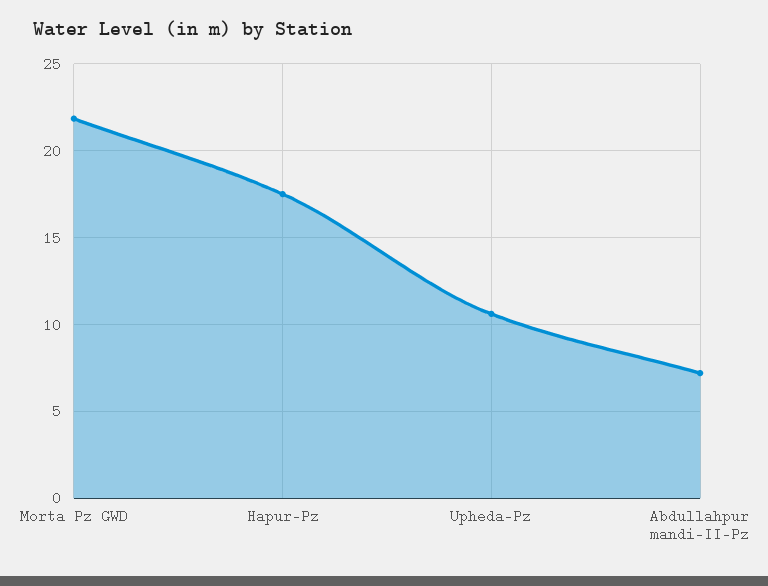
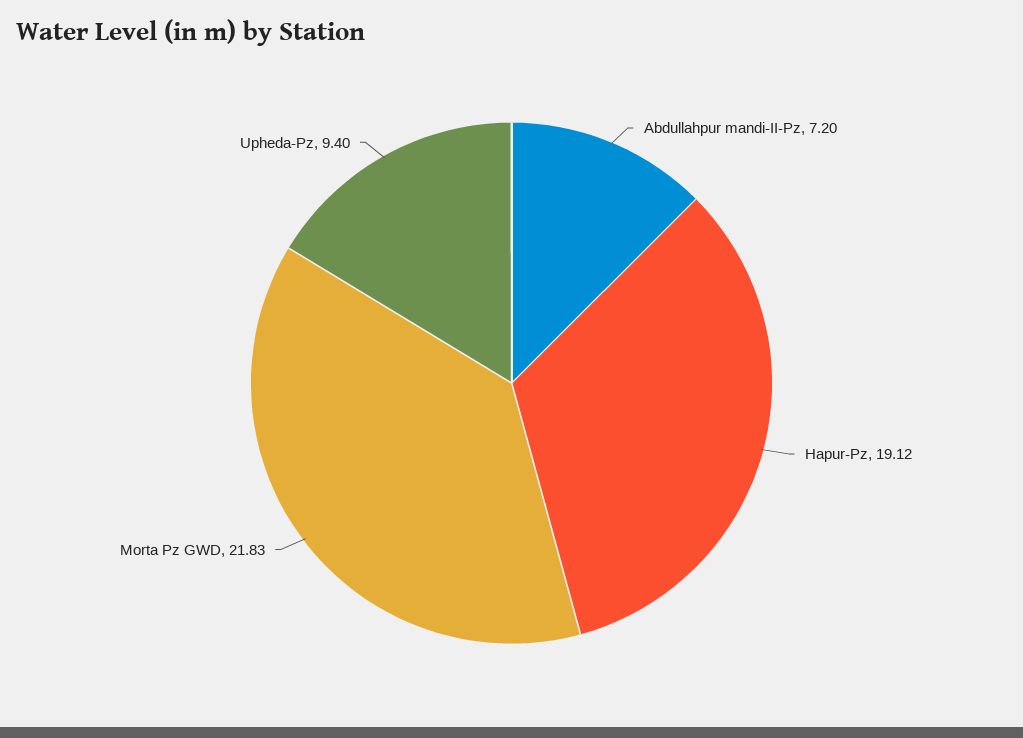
  {
    "Morta Pz GWD": 21.83,
-   "Hapur-Pz": 17.5,
+   "Hapur-Pz": 19.12,
-   "Upheda-Pz": 10.5,
+   "Upheda-Pz": 9.4,
    "Abdullahpur mandi-II-Pz": 7.2
  }

